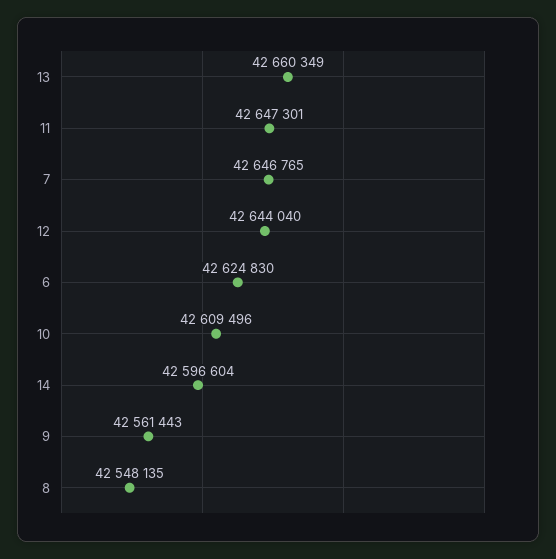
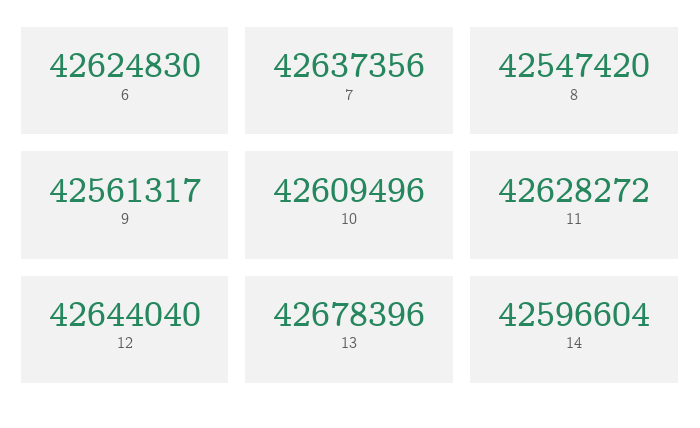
  {
-   "13": 42660349,
+   "13": 42678396,
-   "11": 42647301,
+   "11": 42628272,
-   "7": 42646765,
+   "7": 42637356,
    "12": 42644040,
    "6": 42624830,
    "10": 42609496,
    "14": 42596604,
-   "9": 42561443,
+   "9": 42561317,
-   "8": 42548135
+   "8": 42547420
  }

